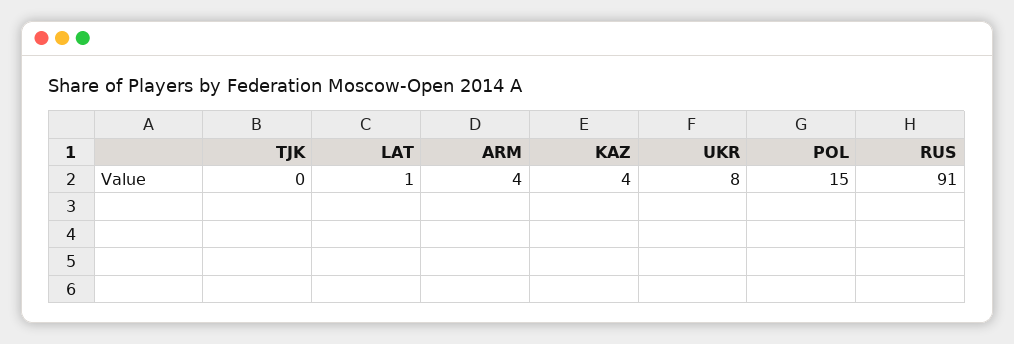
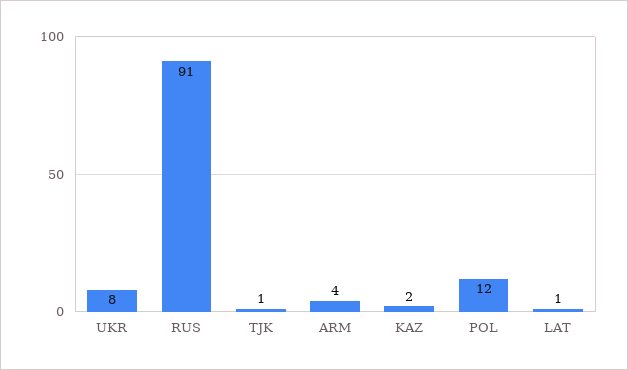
  {
-   "TJK": 0,
+   "TJK": 1,
    "LAT": 1,
    "ARM": 4,
-   "KAZ": 4,
+   "KAZ": 2,
    "UKR": 8,
-   "POL": 15,
+   "POL": 12,
    "RUS": 91
  }

